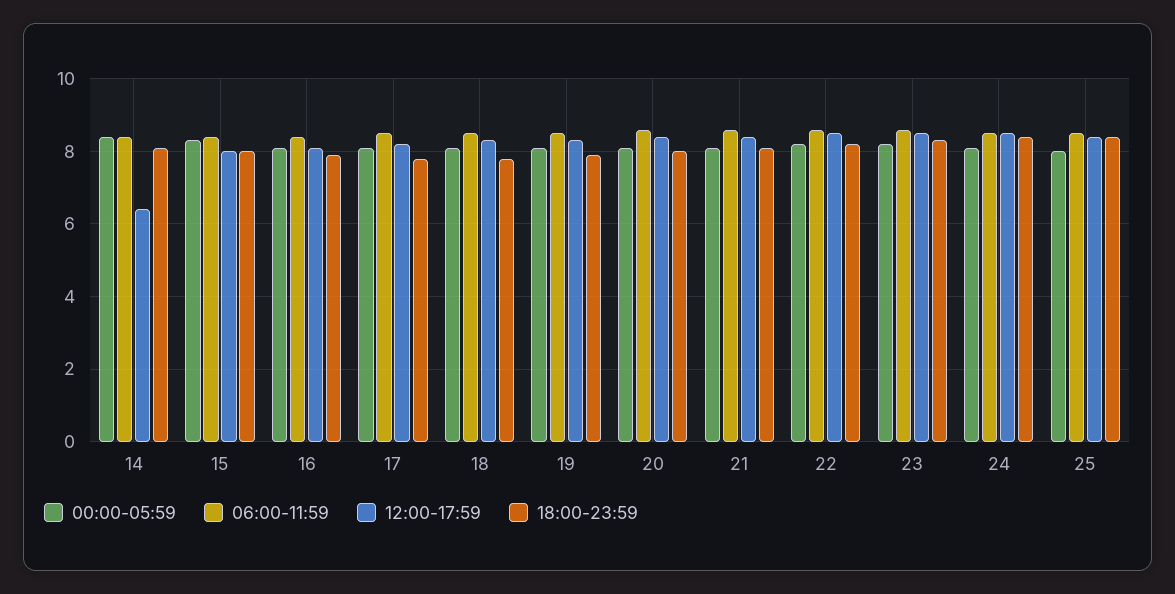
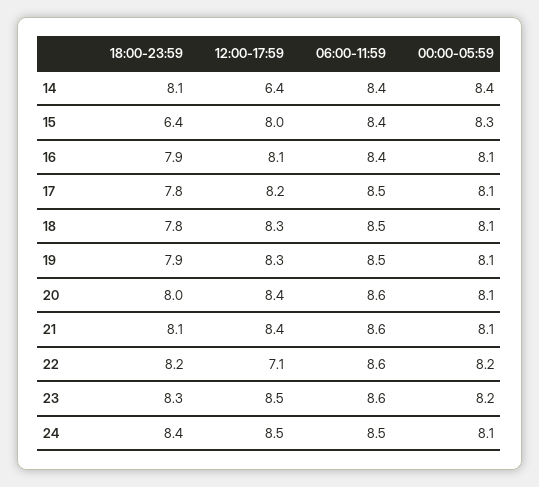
  {
    "00:00-05:59": {
      "14": 8.4,
      "15": 8.3,
      "16": 8.1,
      "17": 8.1,
      "18": 8.1,
      "19": 8.1,
      "20": 8.1,
      "21": 8.1,
      "22": 8.2,
      "23": 8.2,
-     "24": 8.1,
+     "24": 8.1
-     "25": 8
    },
    "06:00-11:59": {
      "14": 8.4,
      "15": 8.4,
      "16": 8.4,
      "17": 8.5,
      "18": 8.5,
      "19": 8.5,
      "20": 8.6,
      "21": 8.6,
      "22": 8.6,
      "23": 8.6,
-     "24": 8.5,
+     "24": 8.5
-     "25": 8.5
    },
    "12:00-17:59": {
      "14": 6.4,
      "15": 8,
      "16": 8.1,
      "17": 8.2,
      "18": 8.3,
      "19": 8.3,
      "20": 8.4,
      "21": 8.4,
-     "22": 8.5,
+     "22": 7.1,
      "23": 8.5,
-     "24": 8.5,
+     "24": 8.5
-     "25": 8.5
    },
    "18:00-23:59": {
      "14": 8.1,
-     "15": 8,
+     "15": 6.4,
      "16": 7.9,
      "17": 7.8,
      "18": 7.8,
      "19": 7.9,
      "20": 8,
      "21": 8.1,
      "22": 8.2,
      "23": 8.3,
-     "24": 8.4,
+     "24": 8.4
-     "25": 8.5
    }
  }

